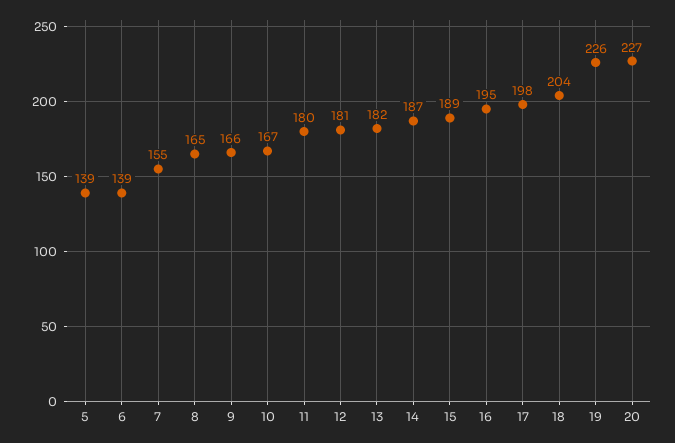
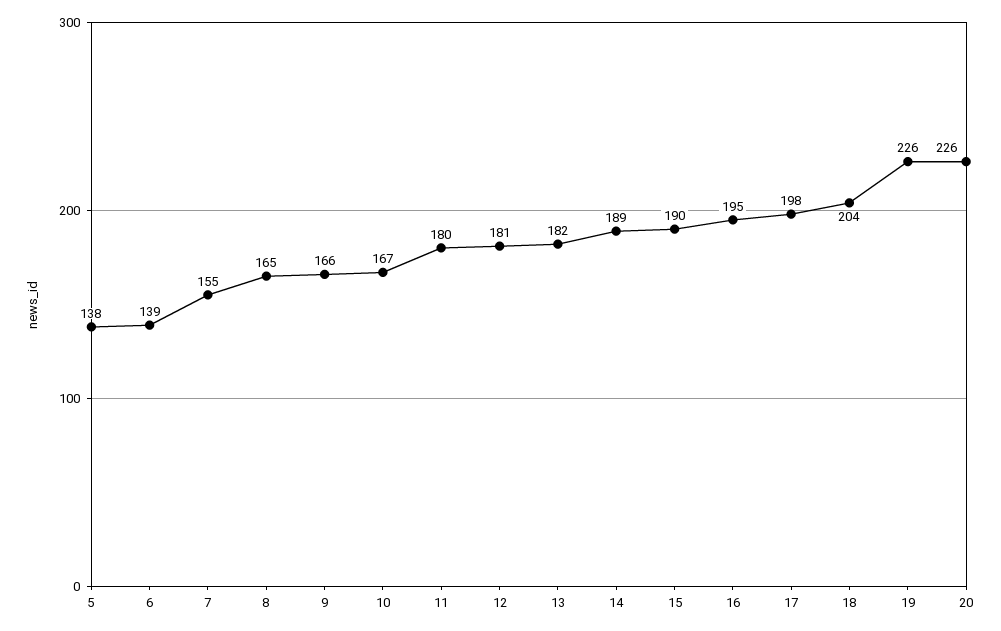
  {
-   "5": 139,
+   "5": 138,
    "6": 139,
    "7": 155,
    "8": 165,
    "9": 166,
    "10": 167,
    "11": 180,
    "12": 181,
    "13": 182,
-   "14": 187,
+   "14": 189,
-   "15": 189,
+   "15": 190,
    "16": 195,
    "17": 198,
    "18": 204,
    "19": 226,
-   "20": 227
+   "20": 226
  }

